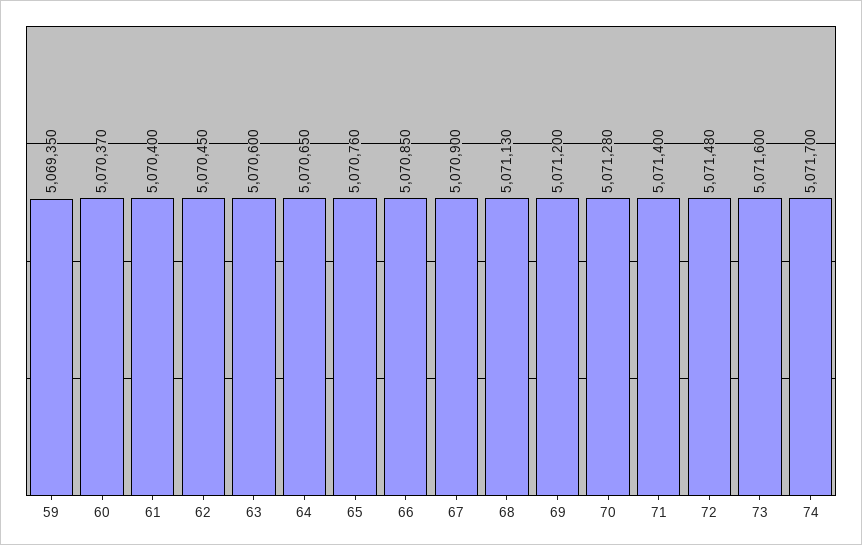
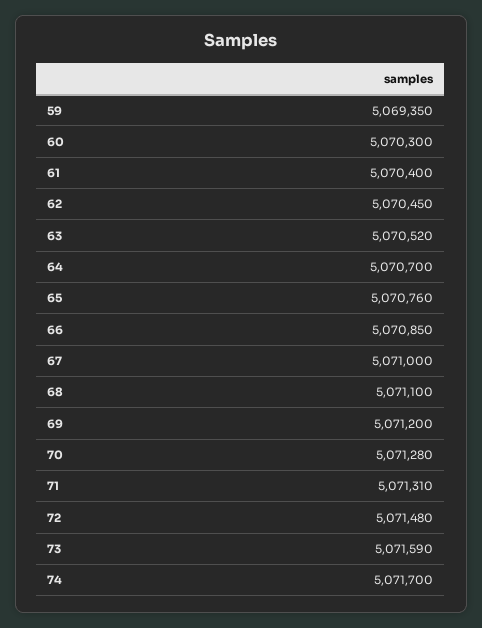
  {
    "59": 5069350,
-   "60": 5070370,
+   "60": 5070300,
    "61": 5070400,
    "62": 5070450,
-   "63": 5070600,
+   "63": 5070520,
-   "64": 5070650,
+   "64": 5070700,
    "65": 5070760,
    "66": 5070850,
-   "67": 5070900,
+   "67": 5071000,
-   "68": 5071130,
+   "68": 5071100,
    "69": 5071200,
    "70": 5071280,
-   "71": 5071400,
+   "71": 5071310,
    "72": 5071480,
-   "73": 5071600,
+   "73": 5071590,
    "74": 5071700
  }

